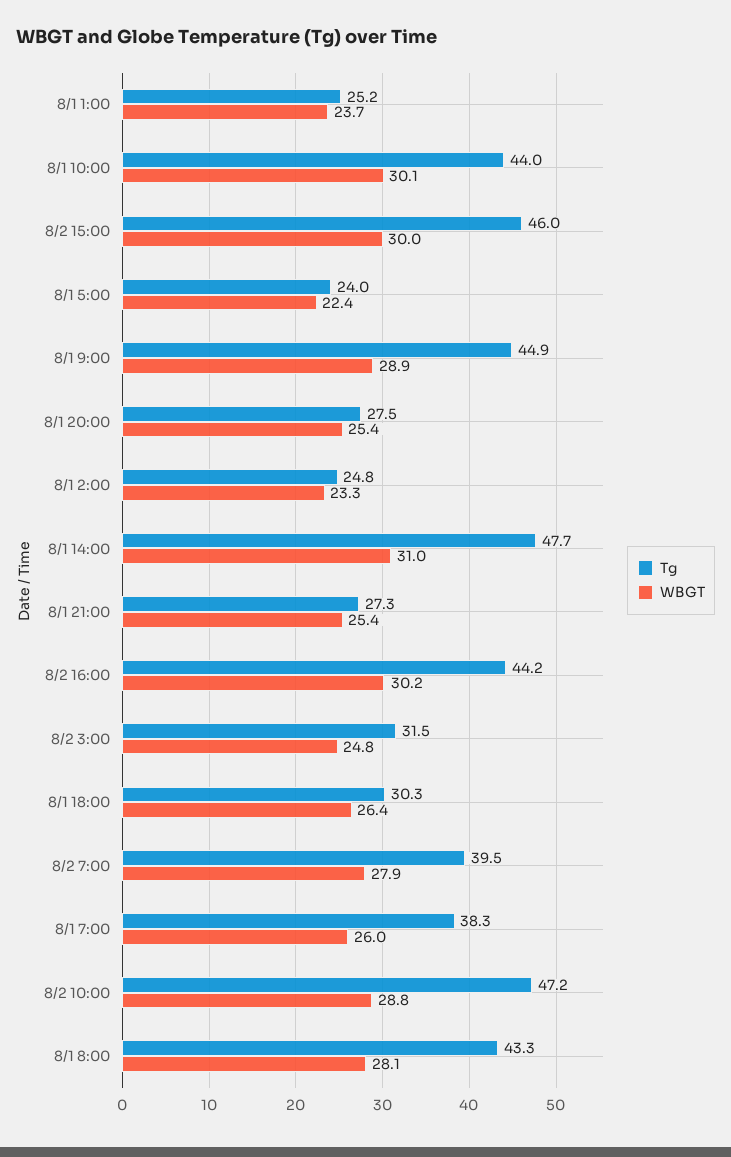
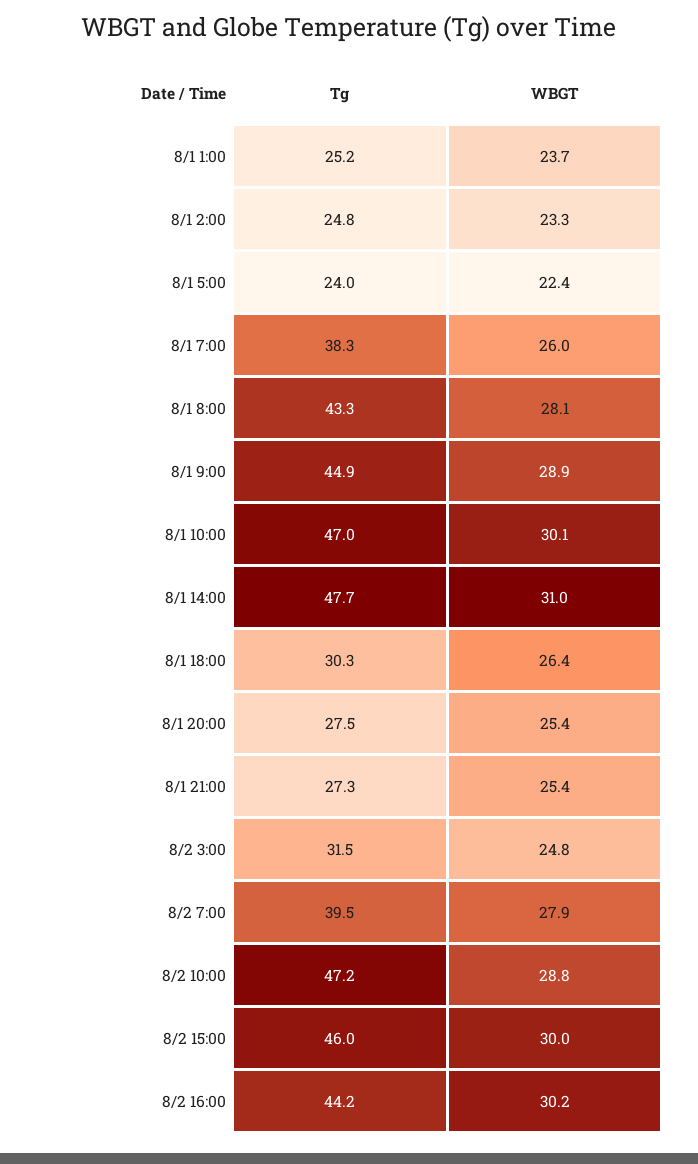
  {
    "Tg": {
      "8/1 1:00": 25.2,
-     "8/1 10:00": 44,
+     "8/1 10:00": 47,
      "8/2 15:00": 46,
      "8/1 5:00": 24,
      "8/1 9:00": 44.9,
      "8/1 20:00": 27.5,
      "8/1 2:00": 24.8,
      "8/1 14:00": 47.7,
      "8/1 21:00": 27.3,
      "8/2 16:00": 44.2,
      "8/2 3:00": 31.5,
      "8/1 18:00": 30.3,
      "8/2 7:00": 39.5,
      "8/1 7:00": 38.3,
      "8/2 10:00": 47.2,
      "8/1 8:00": 43.3
    },
    "WBGT": {
      "8/1 1:00": 23.7,
      "8/1 10:00": 30.1,
      "8/2 15:00": 30,
      "8/1 5:00": 22.4,
      "8/1 9:00": 28.9,
      "8/1 20:00": 25.4,
      "8/1 2:00": 23.3,
      "8/1 14:00": 31,
      "8/1 21:00": 25.4,
      "8/2 16:00": 30.2,
      "8/2 3:00": 24.8,
      "8/1 18:00": 26.4,
      "8/2 7:00": 27.9,
      "8/1 7:00": 26,
      "8/2 10:00": 28.8,
      "8/1 8:00": 28.1
    }
  }

